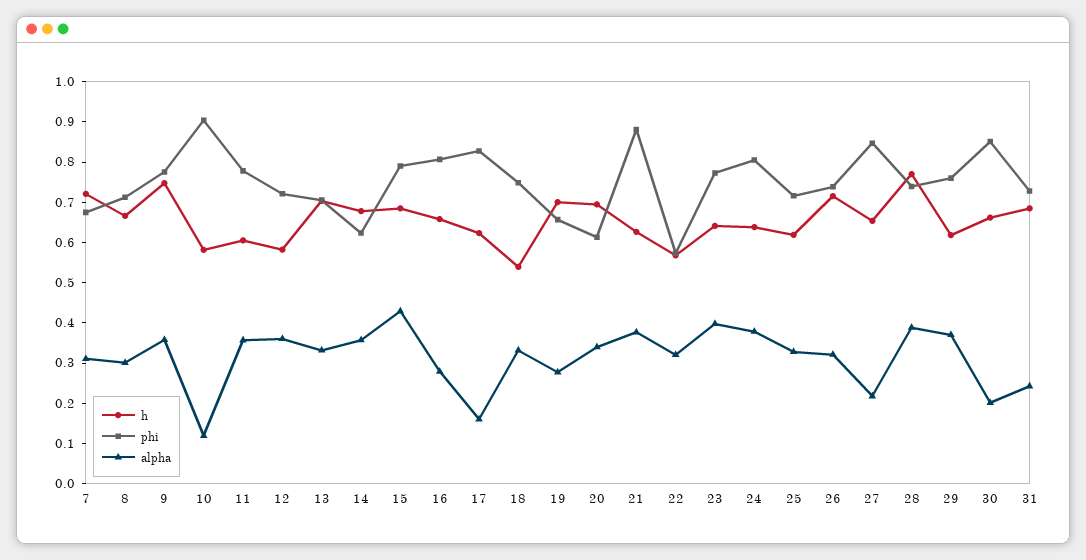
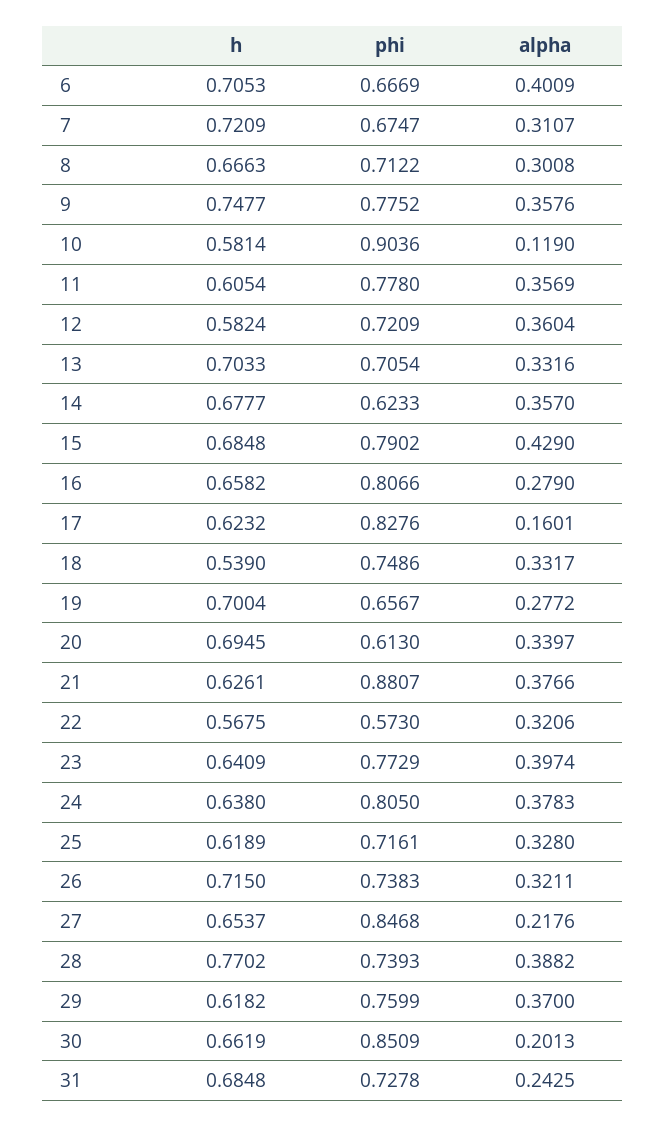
  {
    "h": {
      "7": 0.7209,
      "8": 0.6663,
      "9": 0.7477,
      "10": 0.5814,
      "11": 0.6054,
      "12": 0.5824,
      "13": 0.7033,
      "14": 0.6777,
      "15": 0.6848,
      "16": 0.6582,
      "17": 0.6232,
      "18": 0.539,
      "19": 0.7004,
      "20": 0.6945,
      "21": 0.6261,
      "22": 0.5675,
      "23": 0.6409,
      "24": 0.638,
      "25": 0.6189,
      "26": 0.715,
      "27": 0.6537,
      "28": 0.7702,
      "29": 0.6182,
      "30": 0.6619,
-     "31": 0.6848
+     "31": 0.6848,
+     "6": 0.7053
    },
    "phi": {
      "7": 0.6747,
      "8": 0.7122,
      "9": 0.7752,
      "10": 0.9036,
      "11": 0.778,
      "12": 0.7209,
      "13": 0.7054,
      "14": 0.6233,
      "15": 0.7902,
      "16": 0.8066,
      "17": 0.8276,
      "18": 0.7486,
      "19": 0.6567,
      "20": 0.613,
      "21": 0.8807,
      "22": 0.573,
      "23": 0.7729,
      "24": 0.805,
      "25": 0.7161,
      "26": 0.7383,
      "27": 0.8468,
      "28": 0.7393,
      "29": 0.7599,
      "30": 0.8509,
-     "31": 0.7278
+     "31": 0.7278,
+     "6": 0.6669
    },
    "alpha": {
      "7": 0.3107,
      "8": 0.3008,
      "9": 0.3576,
      "10": 0.119,
      "11": 0.3569,
      "12": 0.3604,
      "13": 0.3316,
      "14": 0.357,
      "15": 0.429,
      "16": 0.279,
      "17": 0.1601,
      "18": 0.3317,
      "19": 0.2772,
      "20": 0.3397,
      "21": 0.3766,
      "22": 0.3206,
      "23": 0.3974,
      "24": 0.3783,
      "25": 0.328,
      "26": 0.3211,
      "27": 0.2176,
      "28": 0.3882,
      "29": 0.37,
      "30": 0.2013,
-     "31": 0.2425
+     "31": 0.2425,
+     "6": 0.4009
    }
  }

